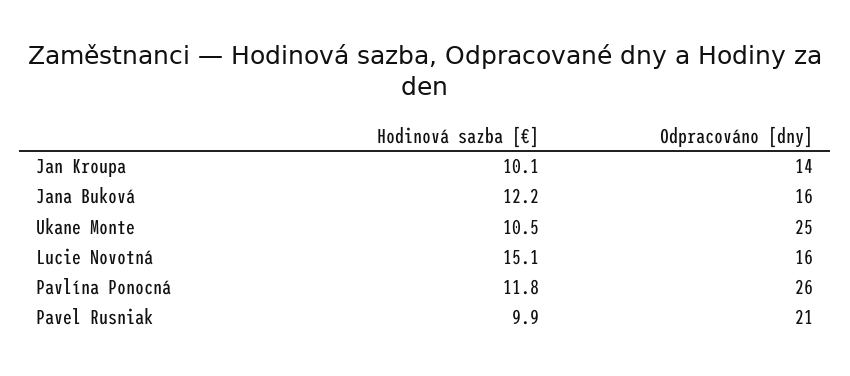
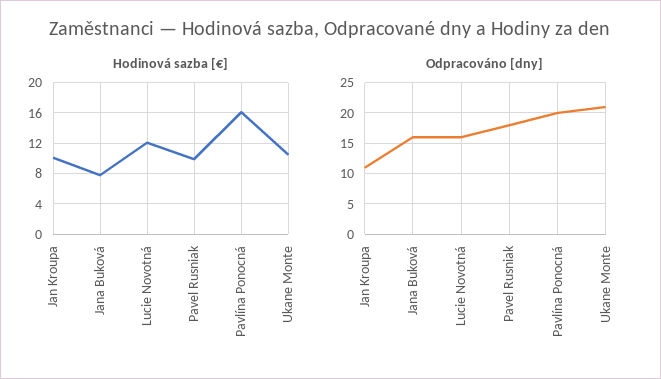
  {
    "Hodinová sazba [€]": {
      "Jan Kroupa": 10.1,
-     "Jana Buková": 12.2,
+     "Jana Buková": 8,
      "Ukane Monte": 10.5,
-     "Lucie Novotná": 15.1,
+     "Lucie Novotná": 12,
-     "Pavlína Ponocná": 11.8,
+     "Pavlína Ponocná": 16,
      "Pavel Rusniak": 9.9
    },
    "Odpracováno [dny]": {
-     "Jan Kroupa": 14,
+     "Jan Kroupa": 11,
      "Jana Buková": 16,
-     "Ukane Monte": 25,
+     "Ukane Monte": 21,
      "Lucie Novotná": 16,
-     "Pavlína Ponocná": 26,
+     "Pavlína Ponocná": 20,
-     "Pavel Rusniak": 21
+     "Pavel Rusniak": 18
    }
  }

